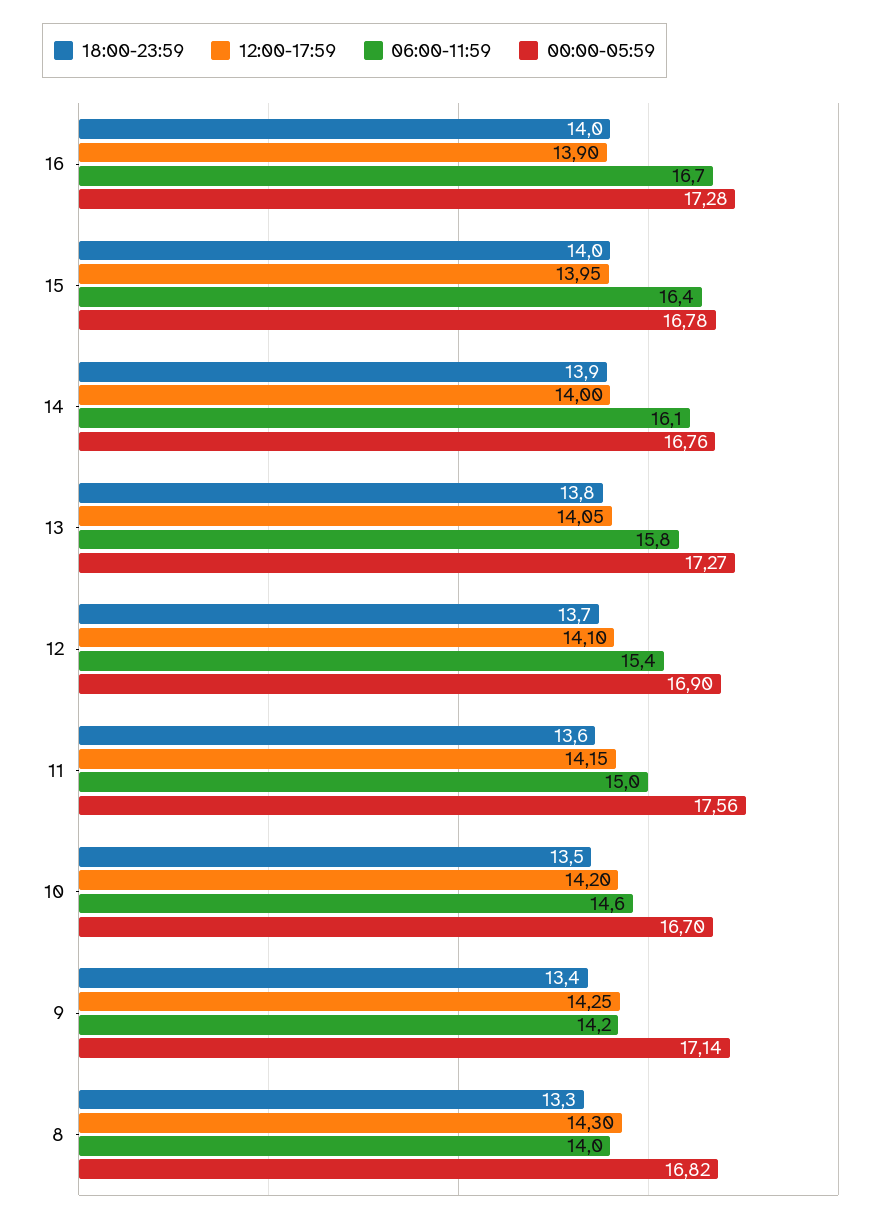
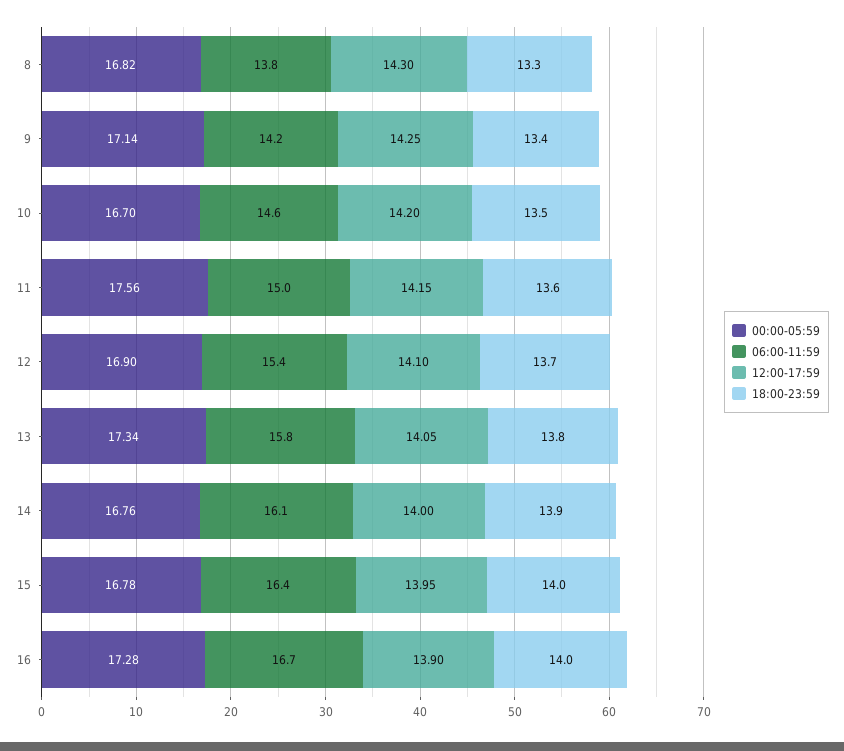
  {
    "18:00-23:59": {
      "16": 14,
      "15": 14,
      "14": 13.9,
      "13": 13.8,
      "12": 13.7,
      "11": 13.6,
      "10": 13.5,
      "9": 13.4,
      "8": 13.3
    },
    "12:00-17:59": {
      "16": 13.9,
      "15": 13.95,
      "14": 14,
      "13": 14.05,
      "12": 14.1,
      "11": 14.15,
      "10": 14.2,
      "9": 14.25,
      "8": 14.3
    },
    "06:00-11:59": {
      "16": 16.7,
      "15": 16.4,
      "14": 16.1,
      "13": 15.8,
      "12": 15.4,
      "11": 15,
      "10": 14.6,
      "9": 14.2,
-     "8": 14
+     "8": 13.8
    },
    "00:00-05:59": {
      "16": 17.28,
      "15": 16.78,
      "14": 16.76,
-     "13": 17.27,
+     "13": 17.34,
      "12": 16.9,
      "11": 17.56,
      "10": 16.7,
      "9": 17.14,
      "8": 16.82
    }
  }

